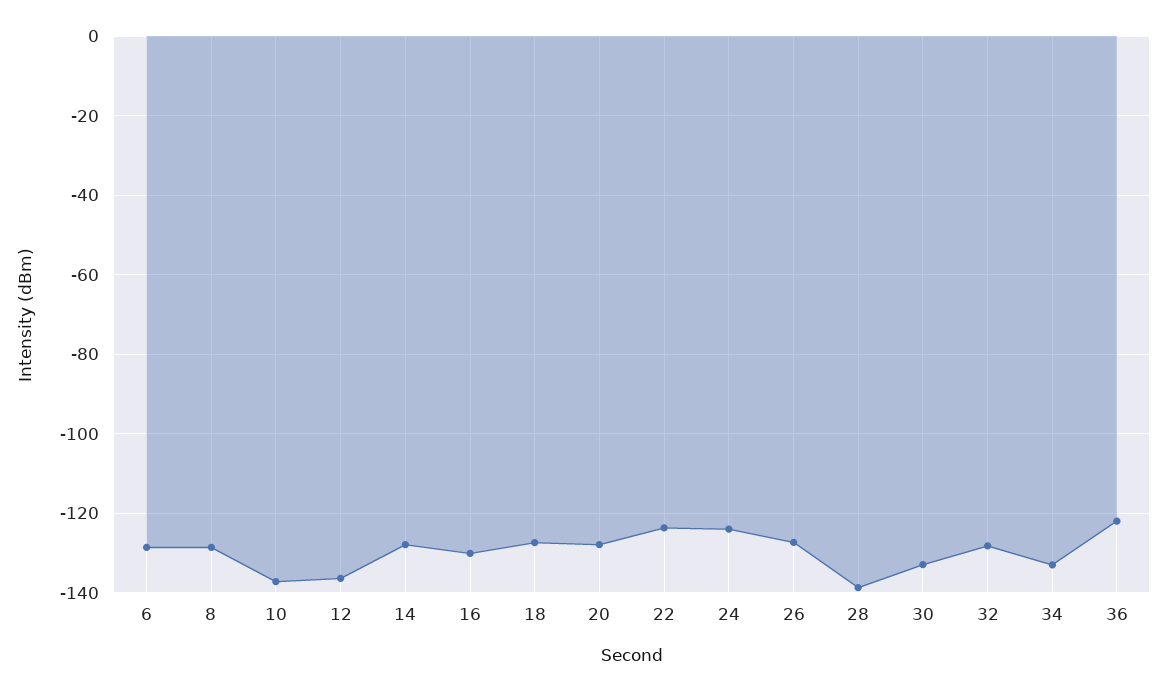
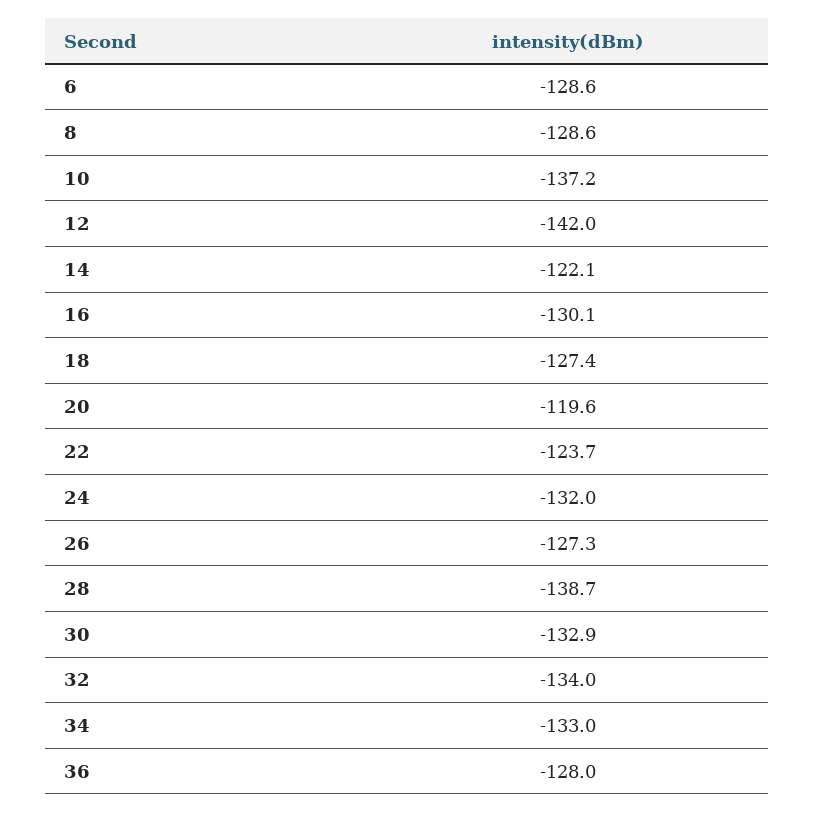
  {
    "6": -128.6,
    "8": -128.6,
    "10": -137.2,
-   "12": -136,
+   "12": -142,
-   "14": -128,
+   "14": -122.1,
    "16": -130.1,
    "18": -127.4,
-   "20": -128,
+   "20": -119.6,
    "22": -123.7,
-   "24": -124,
+   "24": -132,
    "26": -127.3,
    "28": -138.7,
    "30": -132.9,
-   "32": -128,
+   "32": -134,
    "34": -133,
-   "36": -122
+   "36": -128
  }

